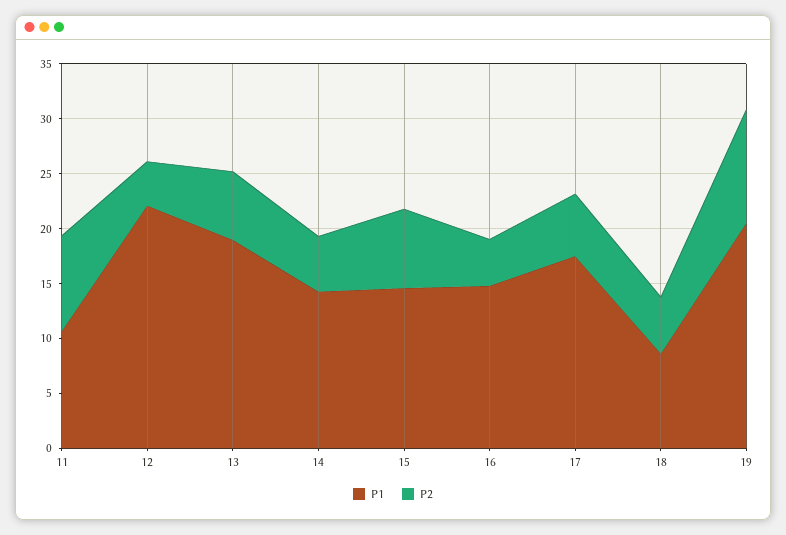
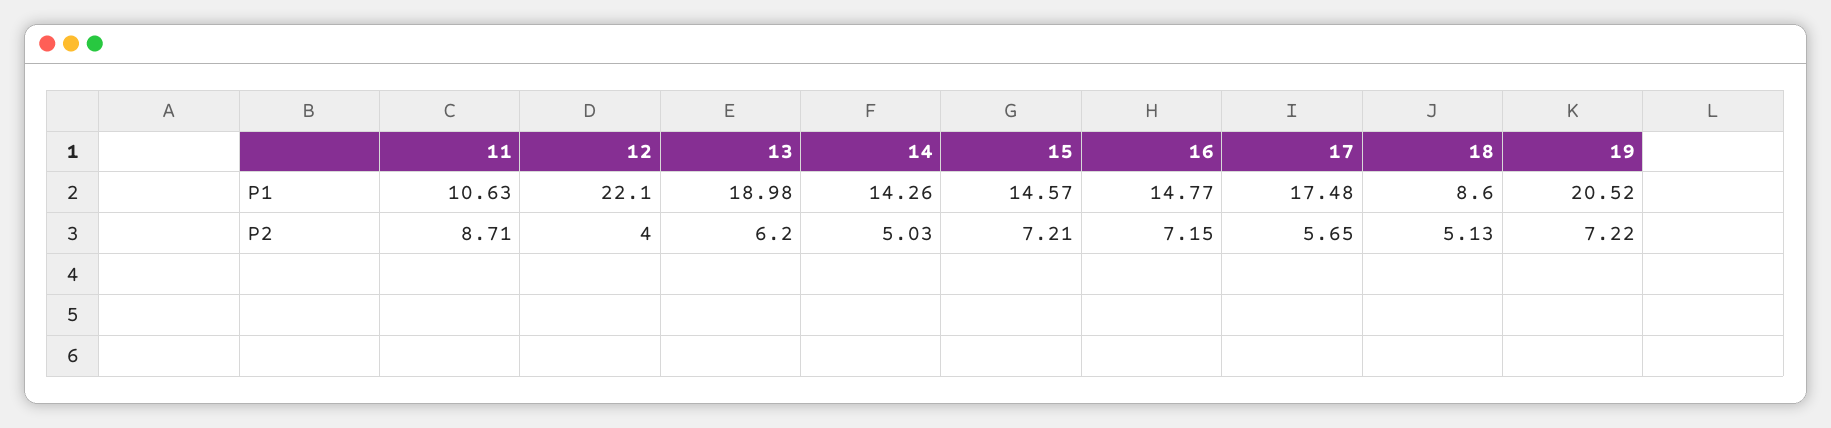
  {
    "P1": {
      "11": 10.63,
      "12": 22.1,
      "13": 18.98,
      "14": 14.26,
      "15": 14.57,
      "16": 14.77,
      "17": 17.48,
      "18": 8.6,
      "19": 20.52
    },
    "P2": {
      "11": 8.71,
      "12": 4,
      "13": 6.2,
      "14": 5.03,
      "15": 7.21,
-     "16": 4,
+     "16": 7.15,
      "17": 5.65,
      "18": 5.13,
-     "19": 10
+     "19": 7.22
    }
  }

